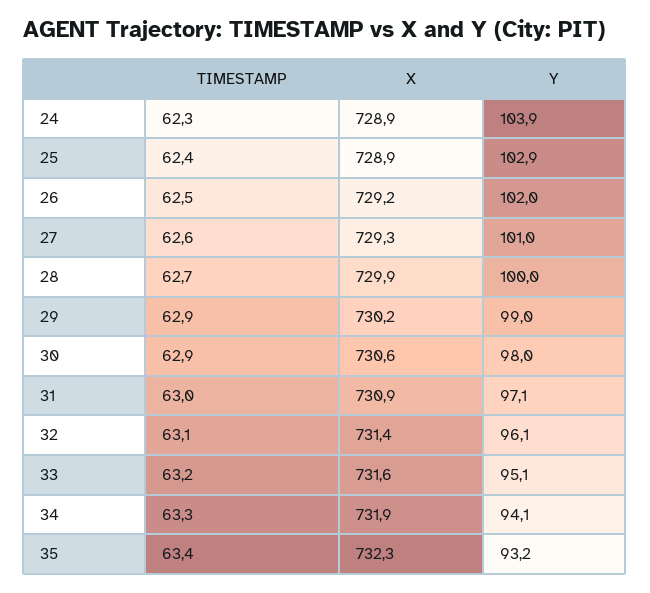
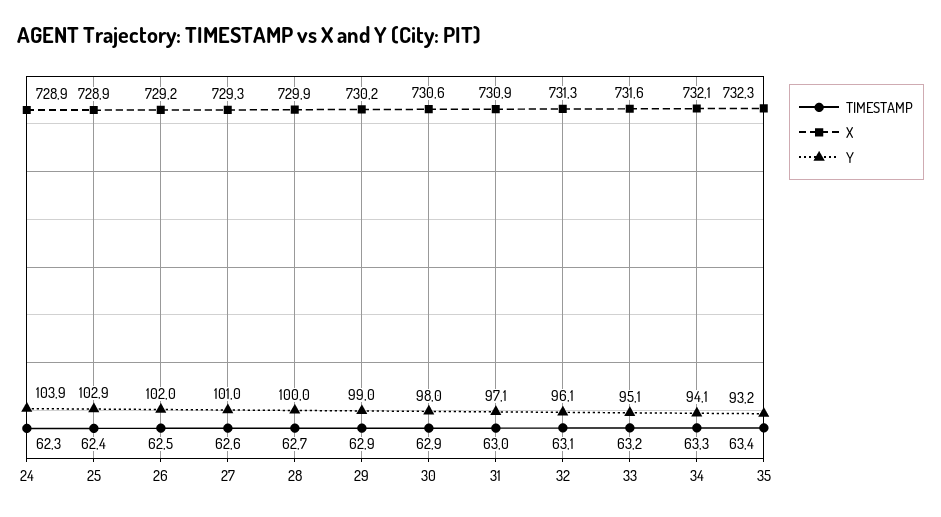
  {
    "TIMESTAMP": {
      "24": 62.3,
      "25": 62.4,
      "26": 62.5,
      "27": 62.6,
      "28": 62.7,
      "29": 62.9,
      "30": 62.9,
      "31": 63,
      "32": 63.1,
      "33": 63.2,
      "34": 63.3,
      "35": 63.4
    },
    "X": {
      "24": 728.9,
      "25": 728.9,
      "26": 729.2,
      "27": 729.3,
      "28": 729.9,
      "29": 730.2,
      "30": 730.6,
      "31": 730.9,
-     "32": 731.4,
+     "32": 731.3,
      "33": 731.6,
-     "34": 731.9,
+     "34": 732.1,
      "35": 732.3
    },
    "Y": {
      "24": 103.9,
      "25": 102.9,
      "26": 102,
      "27": 101,
      "28": 100,
      "29": 99,
      "30": 98,
      "31": 97.1,
      "32": 96.1,
      "33": 95.1,
      "34": 94.1,
      "35": 93.2
    }
  }

